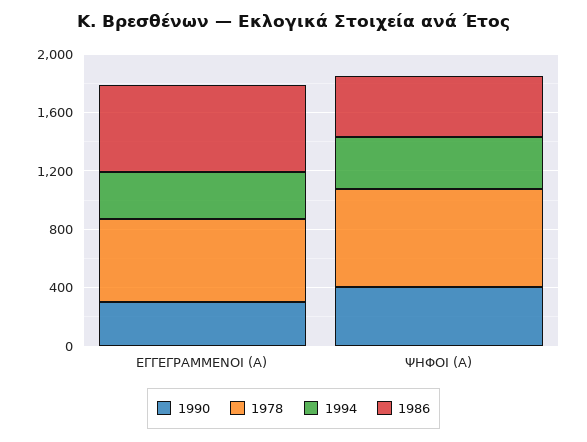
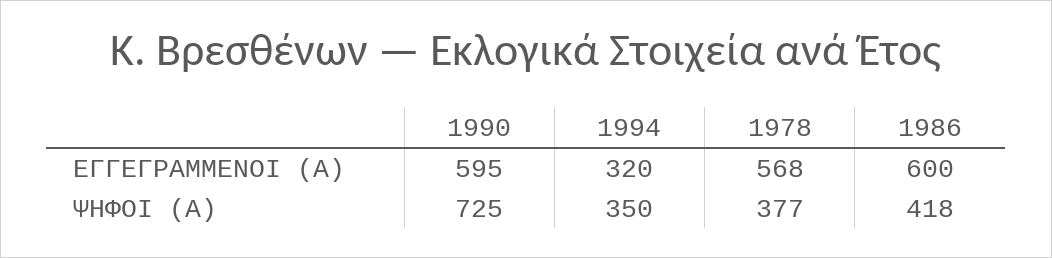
  {
    "1990": {
-     "ΕΓΓΕΓΡΑΜΜΕΝΟΙ (Α)": 300,
+     "ΕΓΓΕΓΡΑΜΜΕΝΟΙ (Α)": 595,
-     "ΨΗΦΟΙ (Α)": 400
+     "ΨΗΦΟΙ (Α)": 725
    },
    "1978": {
      "ΕΓΓΕΓΡΑΜΜΕΝΟΙ (Α)": 568,
-     "ΨΗΦΟΙ (Α)": 700
+     "ΨΗΦΟΙ (Α)": 377
    },
    "1994": {
      "ΕΓΓΕΓΡΑΜΜΕΝΟΙ (Α)": 320,
      "ΨΗΦΟΙ (Α)": 350
    },
    "1986": {
      "ΕΓΓΕΓΡΑΜΜΕΝΟΙ (Α)": 600,
      "ΨΗΦΟΙ (Α)": 418
    }
  }

